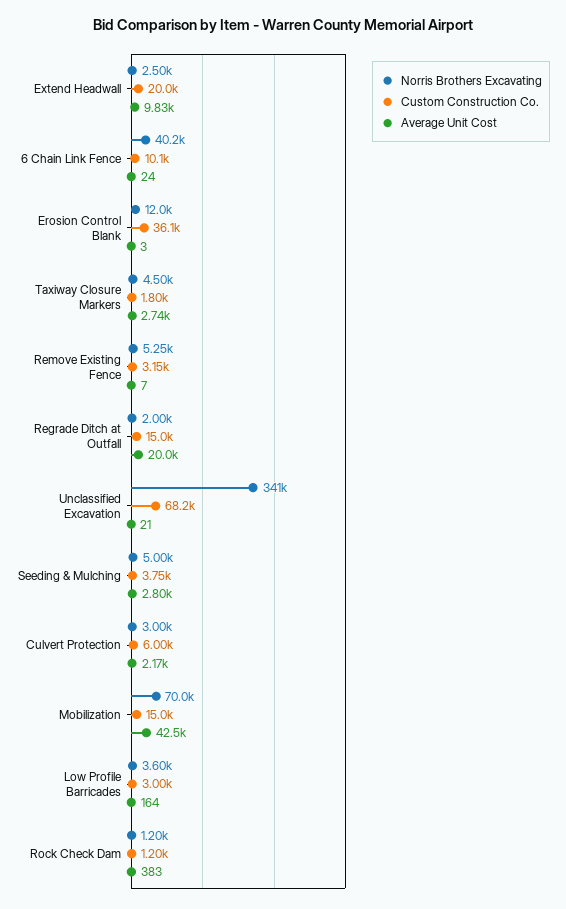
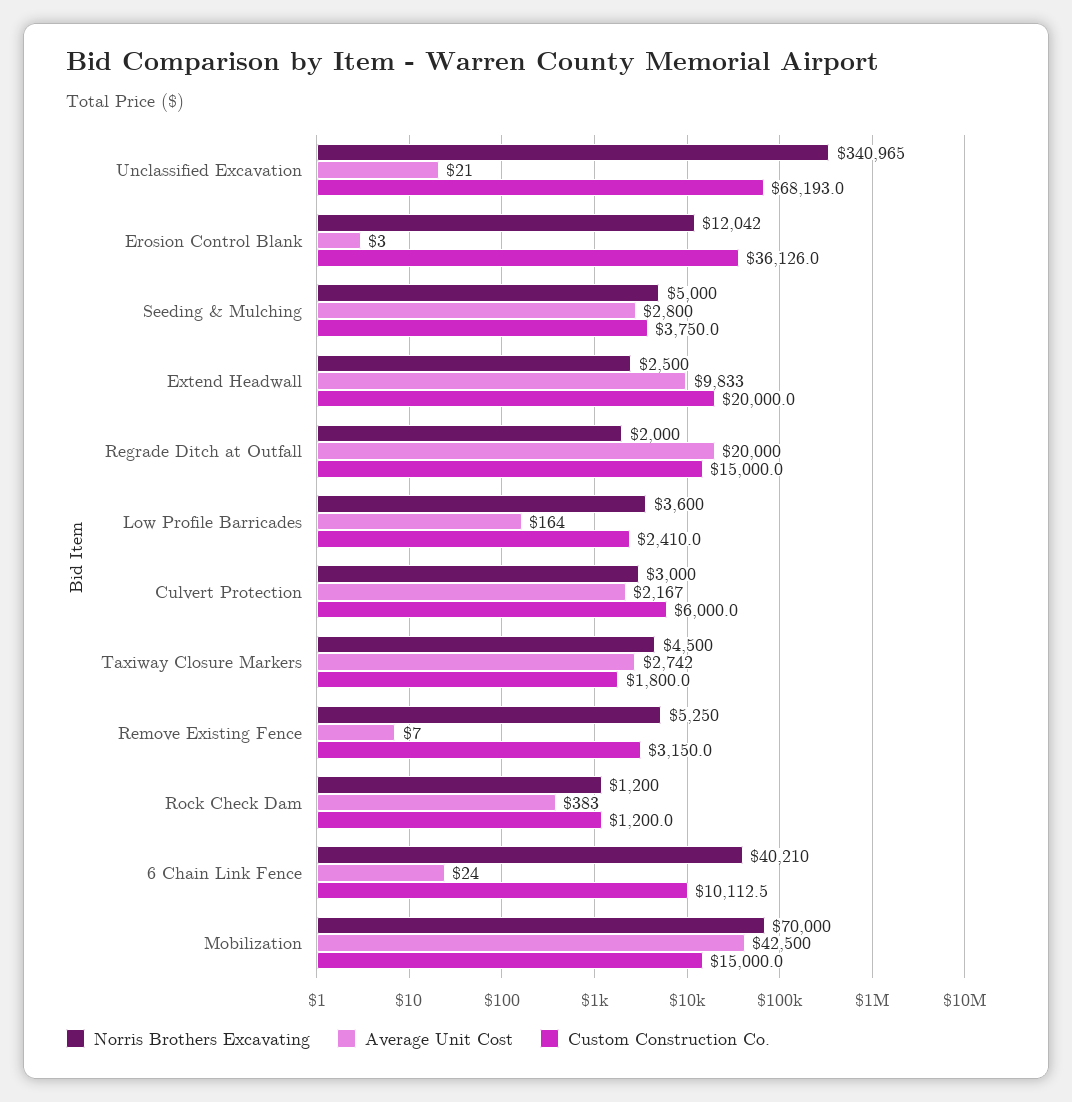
  {
    "Norris Brothers Excavating": {
      "Extend Headwall": 2500,
      "6 Chain Link Fence": 40210,
      "Erosion Control Blank": 12042,
      "Taxiway Closure Markers": 4500,
      "Remove Existing Fence": 5250,
      "Regrade Ditch at Outfall": 2000,
      "Unclassified Excavation": 340965,
      "Seeding & Mulching": 5000,
      "Culvert Protection": 3000,
      "Mobilization": 70000,
      "Low Profile Barricades": 3600,
      "Rock Check Dam": 1200
    },
    "Custom Construction Co.": {
      "Extend Headwall": 20000,
      "6 Chain Link Fence": 10112.5,
      "Erosion Control Blank": 36126,
      "Taxiway Closure Markers": 1800,
      "Remove Existing Fence": 3150,
      "Regrade Ditch at Outfall": 15000,
      "Unclassified Excavation": 68193,
      "Seeding & Mulching": 3750,
      "Culvert Protection": 6000,
      "Mobilization": 15000,
-     "Low Profile Barricades": 3000,
+     "Low Profile Barricades": 2410,
      "Rock Check Dam": 1200
    },
    "Average Unit Cost": {
      "Extend Headwall": 9833,
      "6 Chain Link Fence": 24,
      "Erosion Control Blank": 3,
      "Taxiway Closure Markers": 2742,
      "Remove Existing Fence": 7,
      "Regrade Ditch at Outfall": 20000,
      "Unclassified Excavation": 21,
      "Seeding & Mulching": 2800,
      "Culvert Protection": 2167,
      "Mobilization": 42500,
      "Low Profile Barricades": 164,
      "Rock Check Dam": 383
    }
  }

